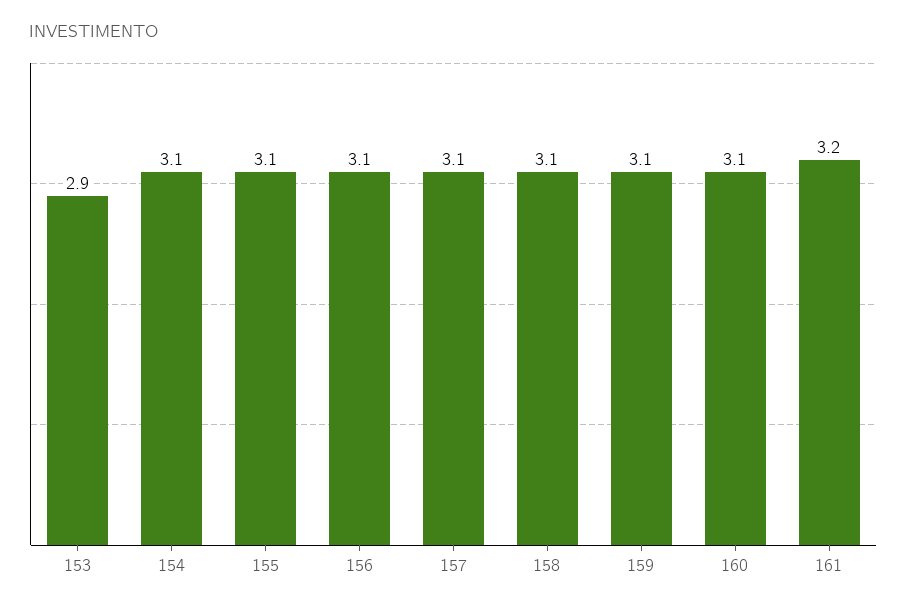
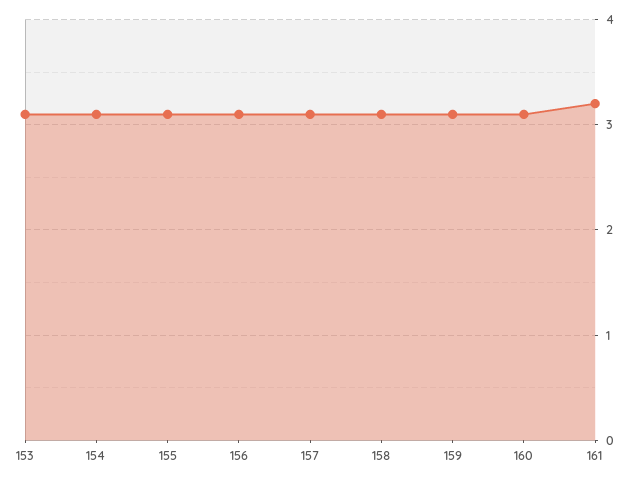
  {
-   "153": 2.9,
+   "153": 3.1,
    "154": 3.1,
    "155": 3.1,
    "156": 3.1,
    "157": 3.1,
    "158": 3.1,
    "159": 3.1,
    "160": 3.1,
    "161": 3.2
  }

